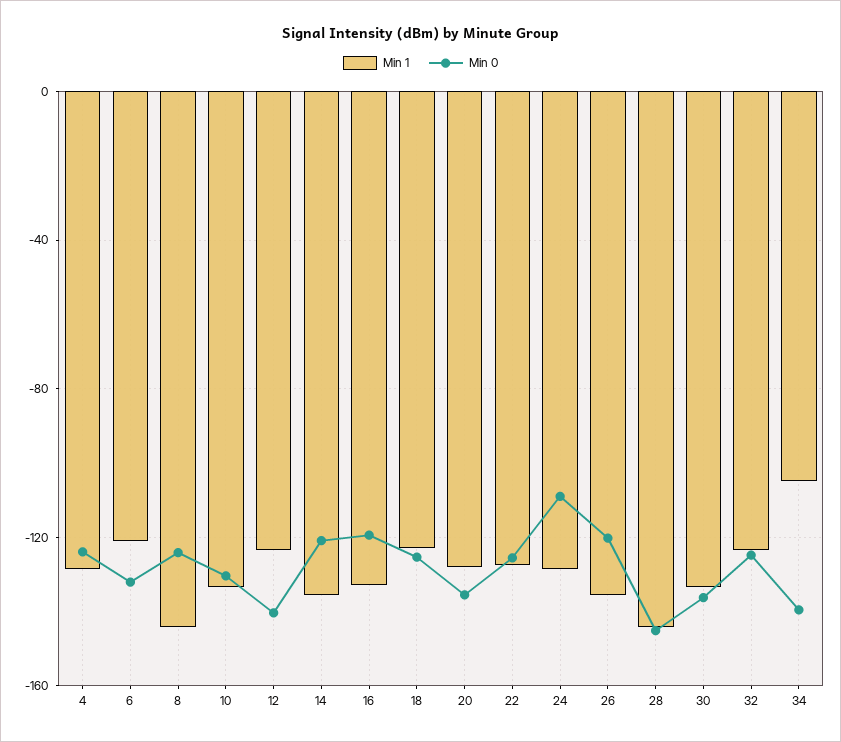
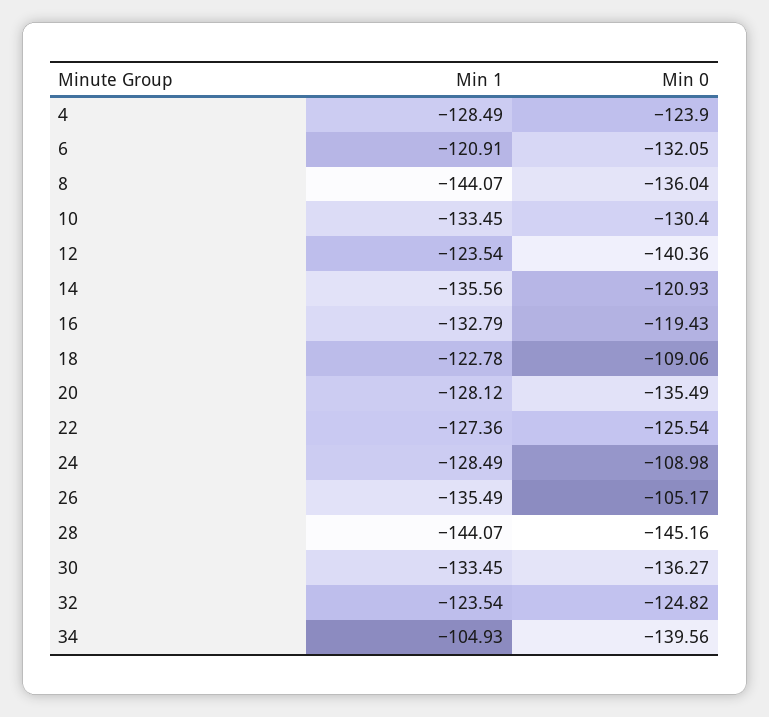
  {
    "Min 1": {
      "4": -128.49,
      "6": -120.91,
      "8": -144.07,
      "10": -133.45,
      "12": -123.54,
      "14": -135.56,
      "16": -132.79,
      "18": -122.78,
      "20": -128.12,
      "22": -127.36,
      "24": -128.49,
      "26": -135.49,
      "28": -144.07,
      "30": -133.45,
      "32": -123.54,
      "34": -104.93
    },
    "Min 0": {
      "4": -123.9,
      "6": -132.05,
-     "8": -125,
+     "8": -136.04,
      "10": -130.4,
      "12": -140.36,
      "14": -120.93,
      "16": -119.43,
-     "18": -125,
+     "18": -109.06,
      "20": -135.49,
      "22": -125.54,
      "24": -108.98,
-     "26": -120,
+     "26": -105.17,
      "28": -145.16,
      "30": -136.27,
      "32": -124.82,
      "34": -139.56
    }
  }

